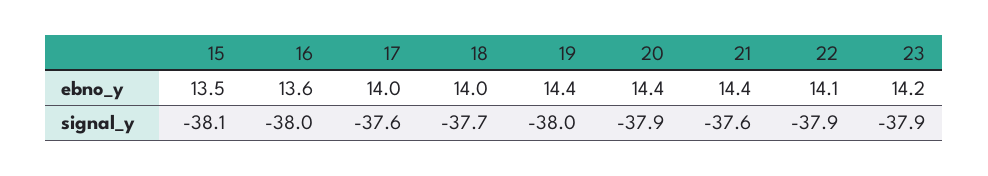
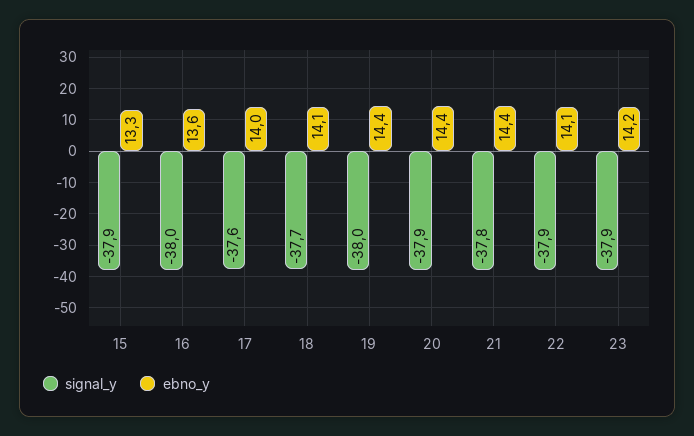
  {
    "ebno_y": {
-     "15": 13.5,
+     "15": 13.3,
      "16": 13.6,
      "17": 14,
-     "18": 14,
+     "18": 14.1,
      "19": 14.4,
      "20": 14.4,
      "21": 14.4,
      "22": 14.1,
      "23": 14.2
    },
    "signal_y": {
-     "15": -38.1,
+     "15": -37.9,
      "16": -38,
      "17": -37.6,
      "18": -37.7,
      "19": -38,
      "20": -37.9,
-     "21": -37.6,
+     "21": -37.8,
      "22": -37.9,
      "23": -37.9
    }
  }

